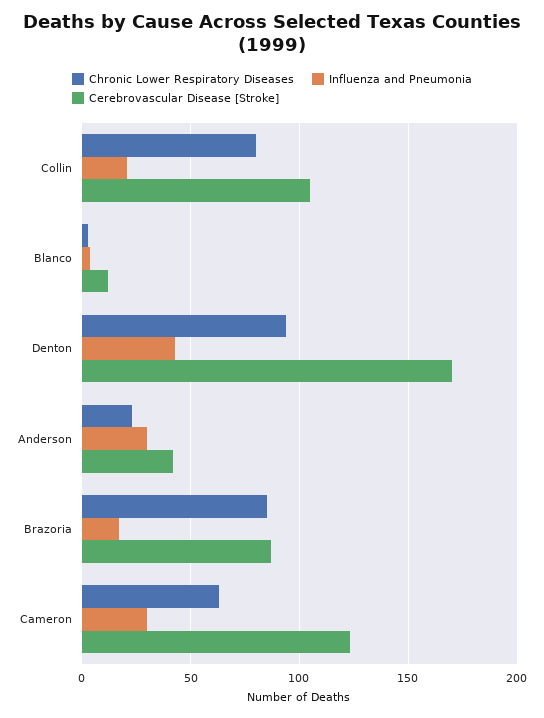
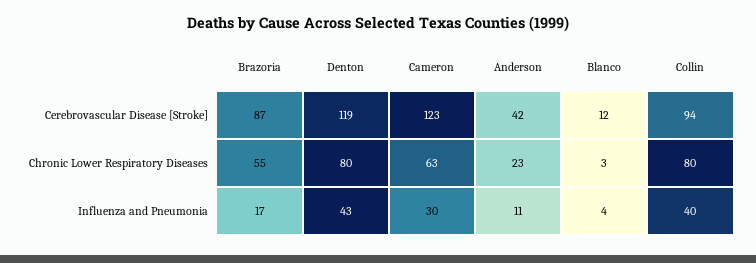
  {
    "Chronic Lower Respiratory Diseases": {
      "Collin": 80,
      "Blanco": 3,
-     "Denton": 95,
+     "Denton": 80,
      "Anderson": 23,
-     "Brazoria": 85,
+     "Brazoria": 55,
      "Cameron": 63
    },
    "Influenza and Pneumonia": {
-     "Collin": 20,
+     "Collin": 40,
      "Blanco": 4,
      "Denton": 43,
-     "Anderson": 30,
+     "Anderson": 11,
      "Brazoria": 17,
      "Cameron": 30
    },
    "Cerebrovascular Disease [Stroke]": {
-     "Collin": 105,
+     "Collin": 94,
      "Blanco": 12,
-     "Denton": 170,
+     "Denton": 119,
      "Anderson": 42,
      "Brazoria": 87,
      "Cameron": 123
    }
  }

